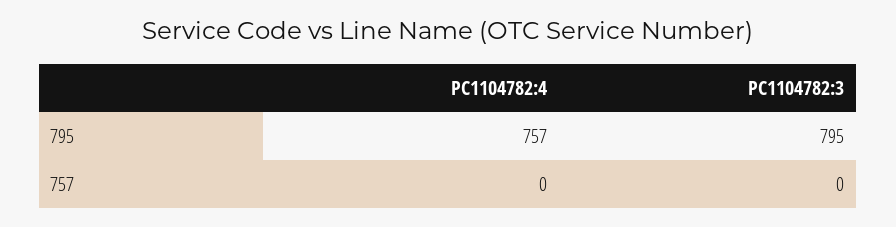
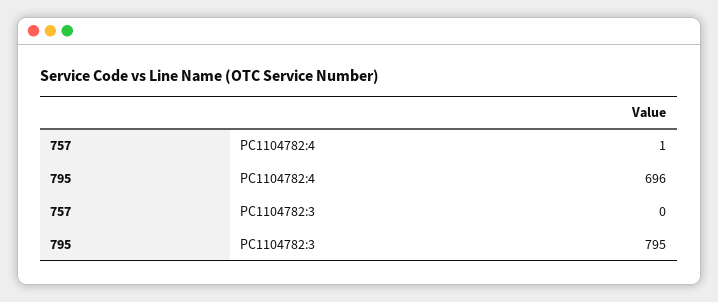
  {
    "PC1104782:4": {
-     "795": 757,
+     "795": 696,
-     "757": 0
+     "757": 1
    },
    "PC1104782:3": {
      "795": 795,
      "757": 0
    }
  }

